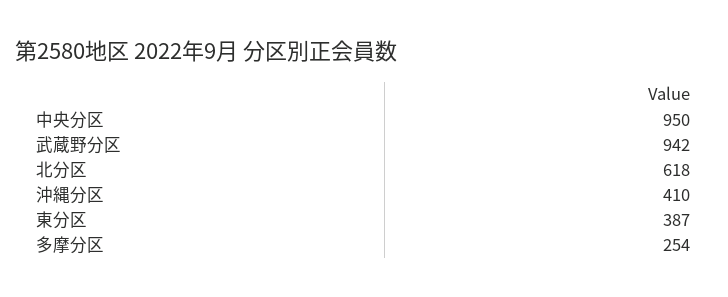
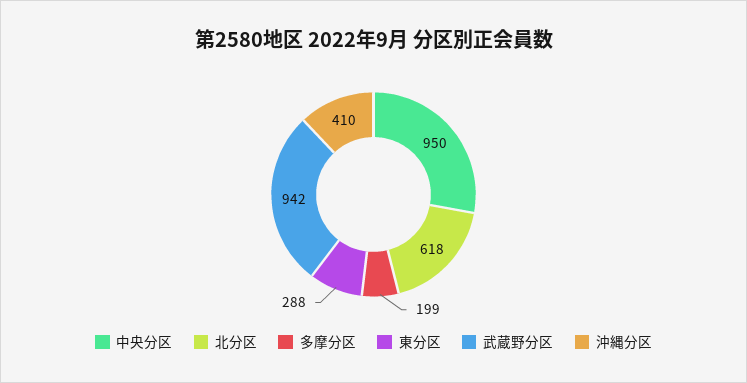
  {
    "中央分区": 950,
    "武蔵野分区": 942,
    "北分区": 618,
    "沖縄分区": 410,
-   "東分区": 387,
+   "東分区": 288,
-   "多摩分区": 254
+   "多摩分区": 199
  }

